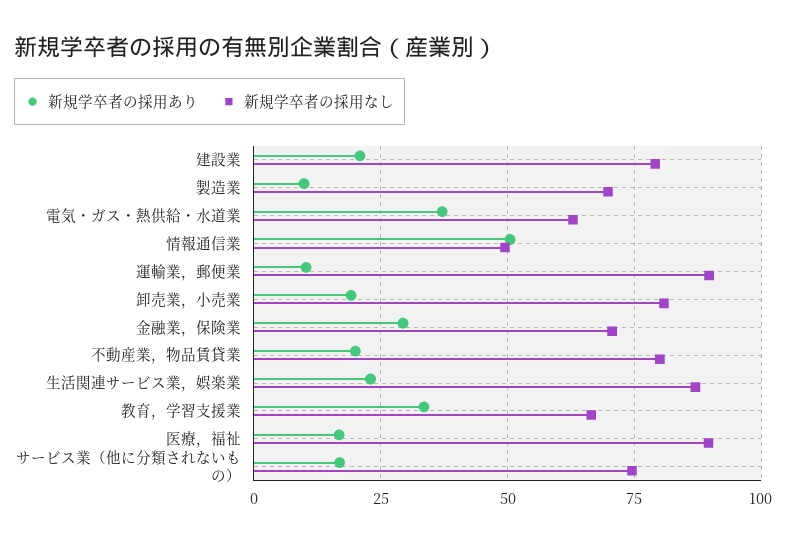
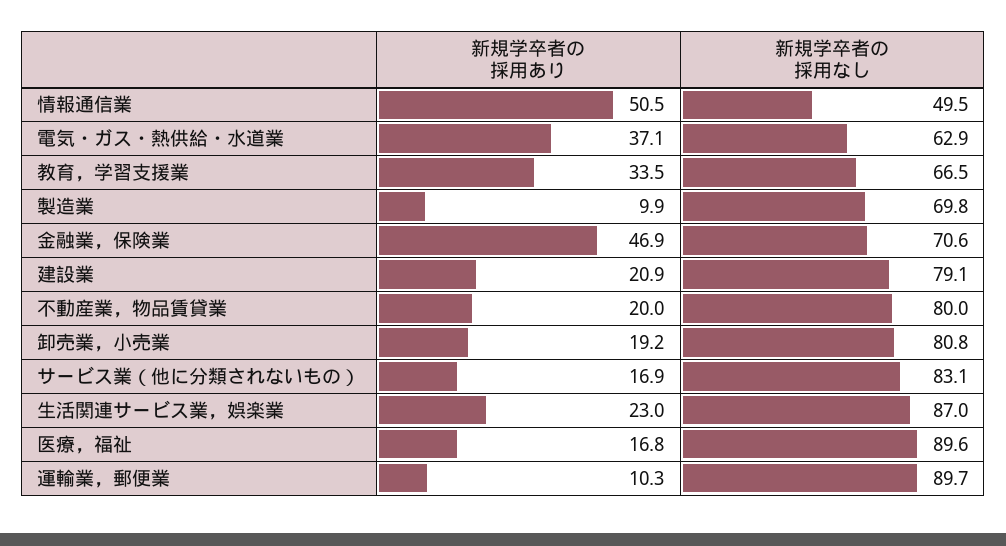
  {
    "新規学卒者の採用あり": {
      "建設業": 20.9,
      "製造業": 9.9,
      "電気・ガス・熱供給・水道業": 37.1,
      "情報通信業": 50.5,
      "運輸業，郵便業": 10.3,
      "卸売業，小売業": 19.2,
-     "金融業，保険業": 30,
+     "金融業，保険業": 46.9,
      "不動産業，物品賃貸業": 20,
      "生活関連サービス業，娯楽業": 23,
      "教育，学習支援業": 33.5,
      "医療，福祉": 16.8,
      "サービス業（他に分類されないもの）": 16.9
    },
    "新規学卒者の採用なし": {
      "建設業": 79.1,
      "製造業": 69.8,
      "電気・ガス・熱供給・水道業": 62.9,
      "情報通信業": 49.5,
      "運輸業，郵便業": 89.7,
      "卸売業，小売業": 80.8,
      "金融業，保険業": 70.6,
      "不動産業，物品賃貸業": 80,
      "生活関連サービス業，娯楽業": 87,
      "教育，学習支援業": 66.5,
      "医療，福祉": 89.6,
-     "サービス業（他に分類されないもの）": 75
+     "サービス業（他に分類されないもの）": 83.1
    }
  }

